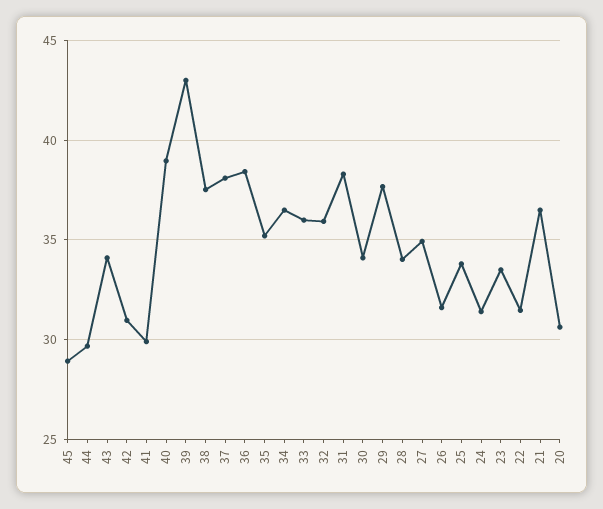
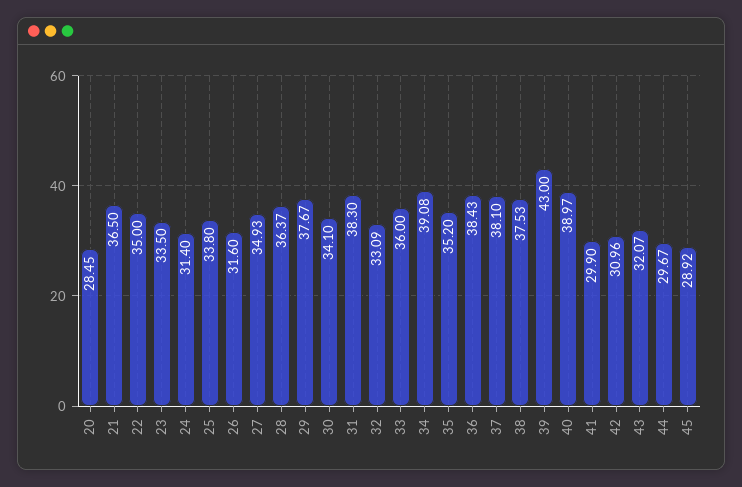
  {
    "45": 28.92,
    "44": 29.67,
-   "43": 34,
+   "43": 32.07,
    "42": 30.96,
    "41": 29.9,
    "40": 38.97,
    "39": 43,
    "38": 37.53,
    "37": 38.1,
    "36": 38.43,
    "35": 35.2,
-   "34": 36.5,
+   "34": 39.08,
    "33": 36,
-   "32": 36,
+   "32": 33.09,
    "31": 38.3,
    "30": 34.1,
    "29": 37.67,
-   "28": 34,
+   "28": 36.37,
    "27": 34.93,
    "26": 31.6,
    "25": 33.8,
    "24": 31.4,
    "23": 33.5,
-   "22": 31.5,
+   "22": 35,
    "21": 36.5,
-   "20": 30.5
+   "20": 28.45
  }

